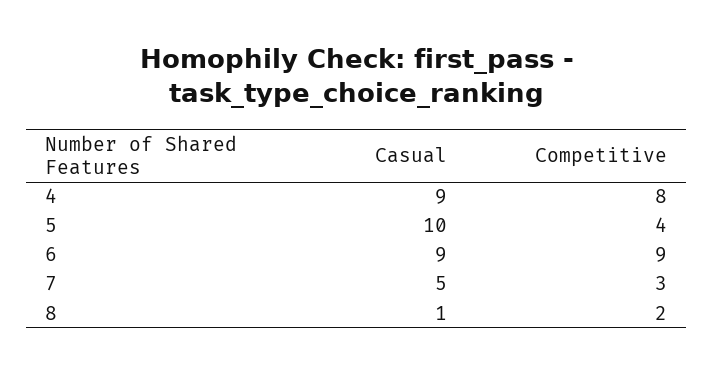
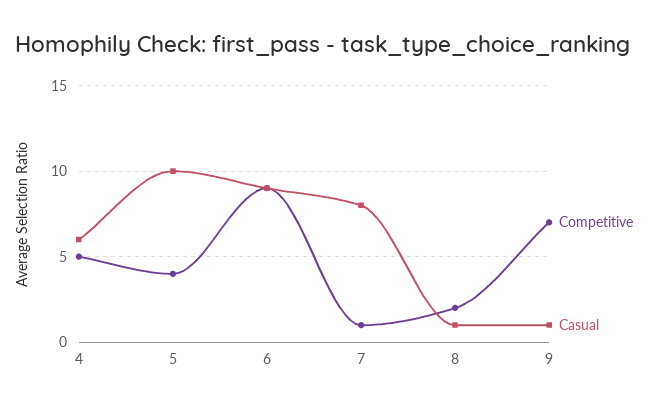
  {
    "Casual": {
-     "4": 9,
+     "4": 6,
      "5": 10,
      "6": 9,
-     "7": 5,
+     "7": 8,
-     "8": 1
+     "8": 1,
+     "9": 1
    },
    "Competitive": {
-     "4": 8,
+     "4": 5,
      "5": 4,
      "6": 9,
-     "7": 3,
+     "7": 1,
-     "8": 2
+     "8": 2,
+     "9": 7
    }
  }

